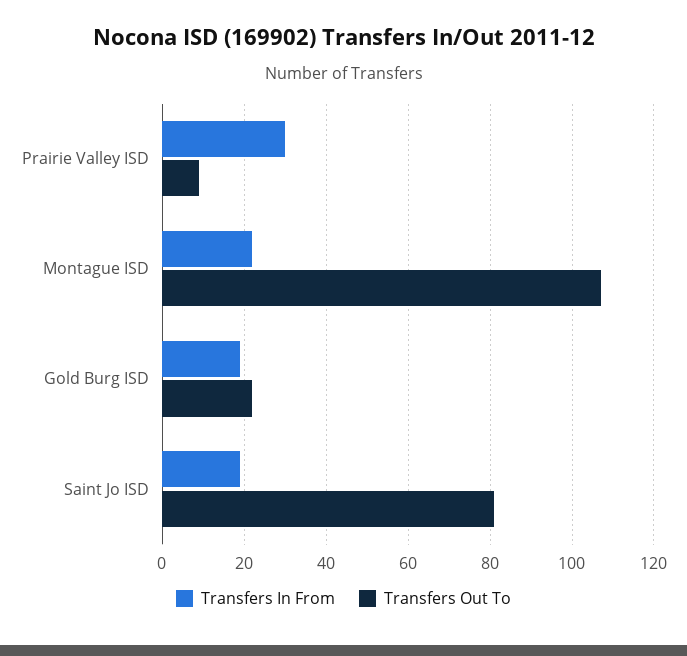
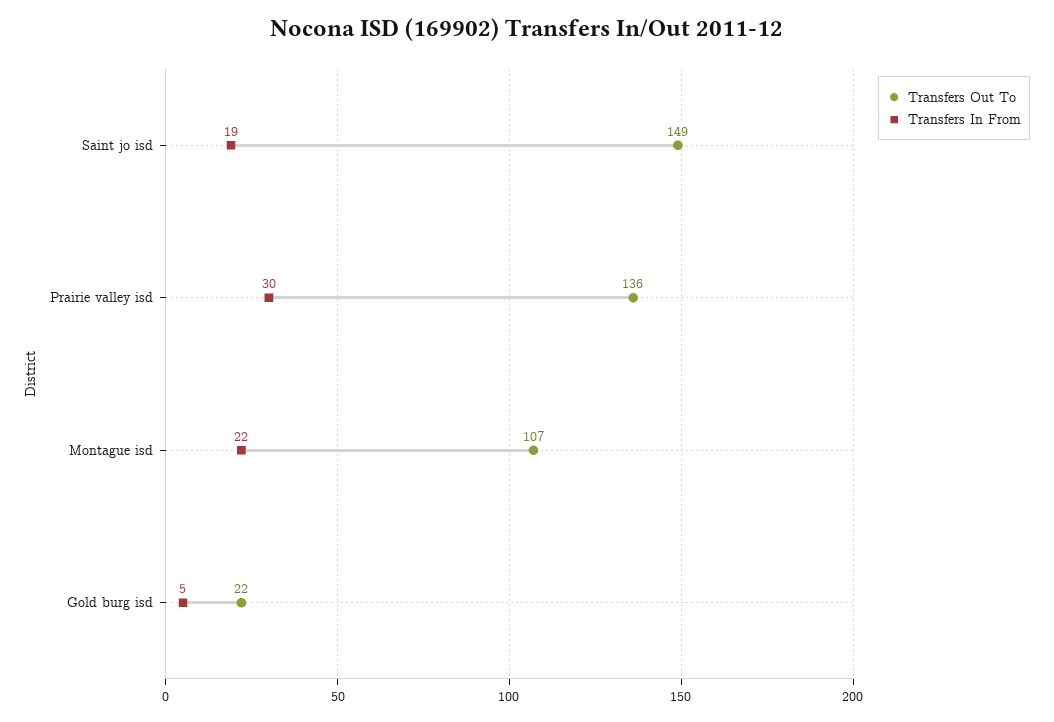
  {
    "Transfers In From": {
      "Prairie Valley ISD": 30,
      "Montague ISD": 22,
-     "Gold Burg ISD": 20,
+     "Gold Burg ISD": 5,
      "Saint Jo ISD": 19
    },
    "Transfers Out To": {
-     "Prairie Valley ISD": 10,
+     "Prairie Valley ISD": 136,
      "Montague ISD": 107,
      "Gold Burg ISD": 22,
-     "Saint Jo ISD": 80
+     "Saint Jo ISD": 149
    }
  }

